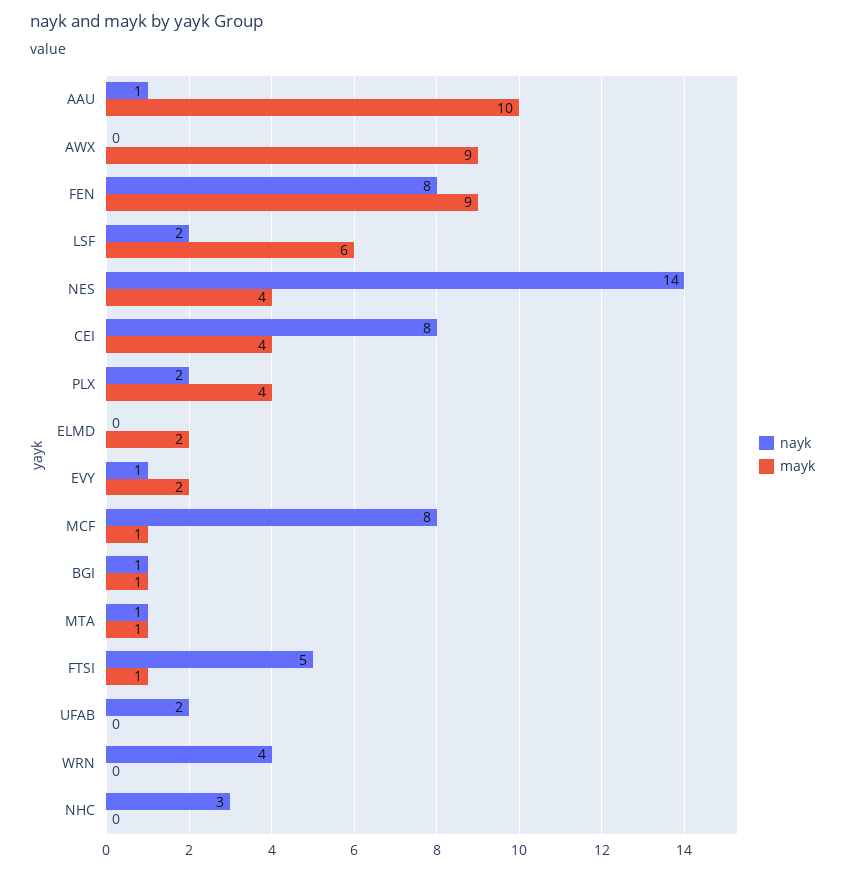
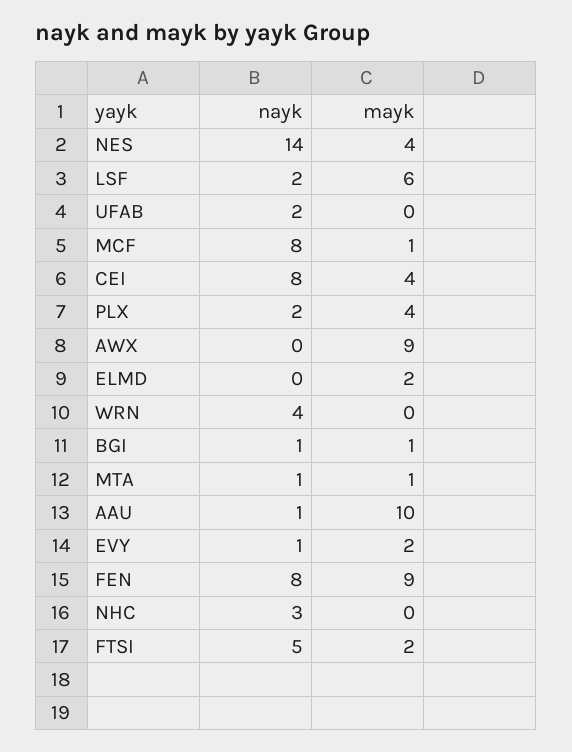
  {
    "nayk": {
      "AAU": 1,
      "AWX": 0,
      "FEN": 8,
      "LSF": 2,
      "NES": 14,
      "CEI": 8,
      "PLX": 2,
      "ELMD": 0,
      "EVY": 1,
      "MCF": 8,
      "BGI": 1,
      "MTA": 1,
      "FTSI": 5,
      "UFAB": 2,
      "WRN": 4,
      "NHC": 3
    },
    "mayk": {
      "AAU": 10,
      "AWX": 9,
      "FEN": 9,
      "LSF": 6,
      "NES": 4,
      "CEI": 4,
      "PLX": 4,
      "ELMD": 2,
      "EVY": 2,
      "MCF": 1,
      "BGI": 1,
      "MTA": 1,
-     "FTSI": 1,
+     "FTSI": 2,
      "UFAB": 0,
      "WRN": 0,
      "NHC": 0
    }
  }

